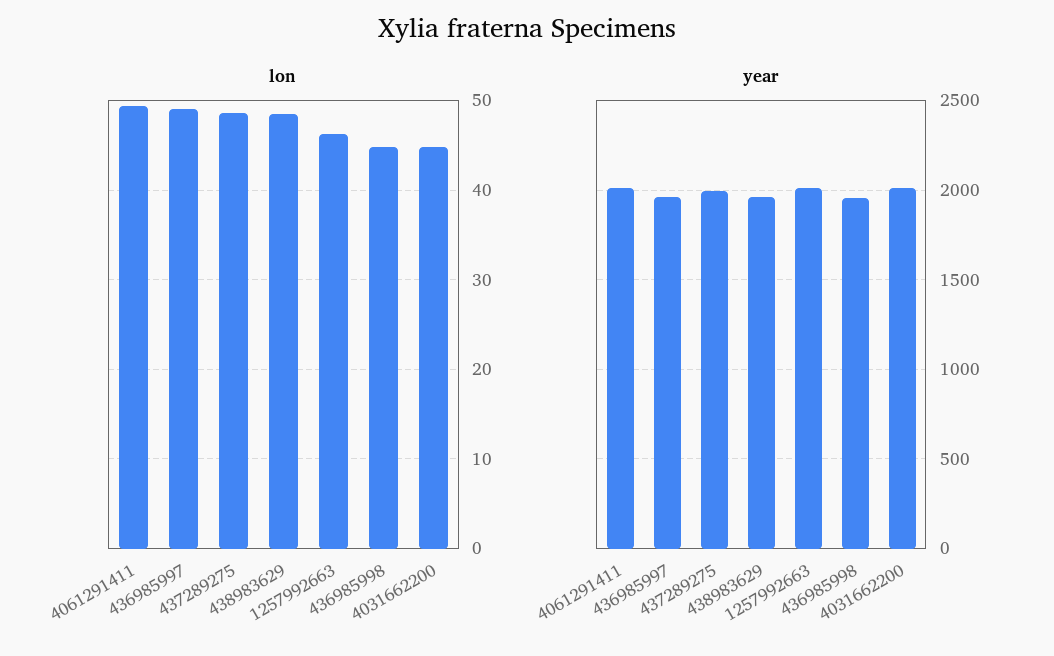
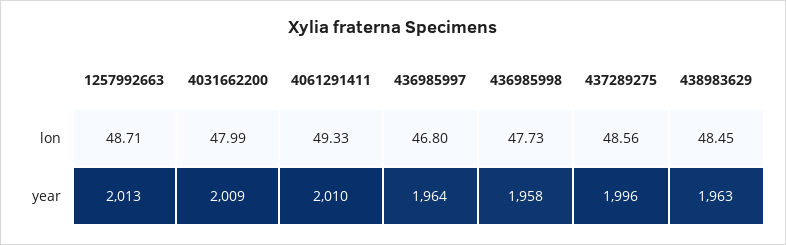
  {
    "lon": {
      "4061291411": 49.33,
-     "436985997": 49,
+     "436985997": 46.8,
      "437289275": 48.56,
      "438983629": 48.45,
-     "1257992663": 46,
+     "1257992663": 48.71,
-     "436985998": 45,
+     "436985998": 47.73,
-     "4031662200": 45
+     "4031662200": 47.99
    },
    "year": {
      "4061291411": 2010,
      "436985997": 1964,
      "437289275": 1996,
      "438983629": 1963,
      "1257992663": 2013,
      "436985998": 1958,
      "4031662200": 2009
    }
  }

